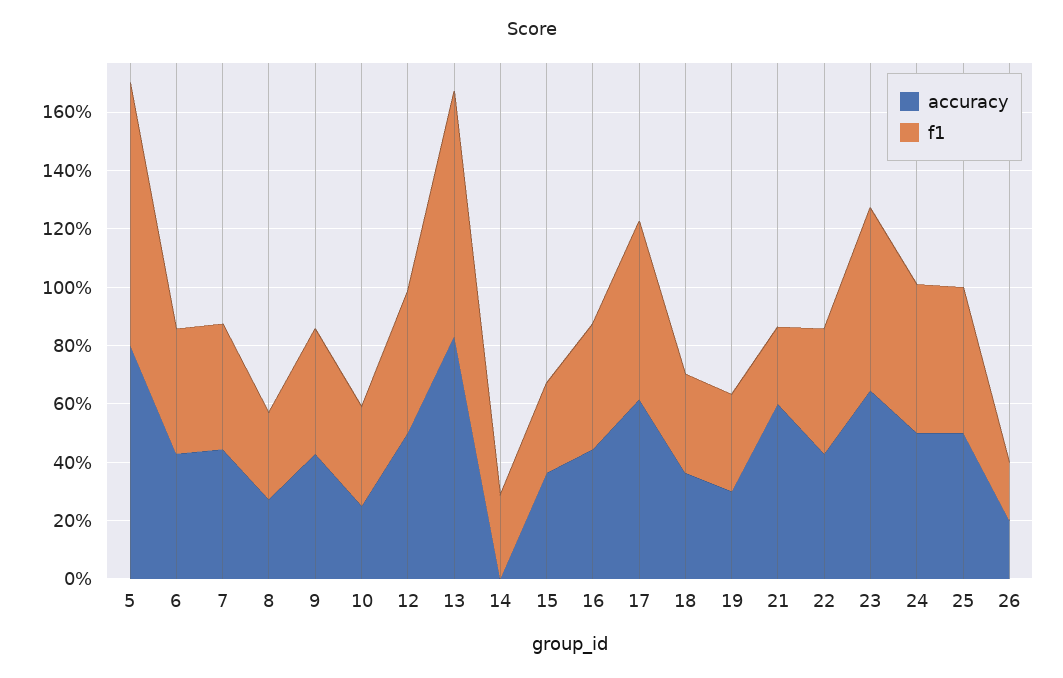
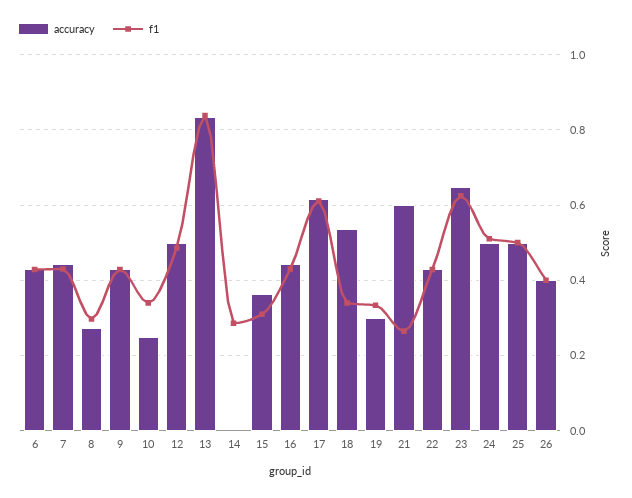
  {
    "accuracy": {
-     "5": 0.8,
      "6": 0.42,
      "7": 0.44,
      "8": 0.28,
      "9": 0.42,
      "10": 0.26,
      "12": 0.5,
      "13": 0.84,
      "14": 0,
      "15": 0.36,
      "16": 0.44,
      "17": 0.62,
-     "18": 0.35,
+     "18": 0.54,
      "19": 0.3,
      "21": 0.6,
      "22": 0.42,
      "23": 0.64,
      "24": 0.5,
      "25": 0.5,
-     "26": 0.2
+     "26": 0.4
    },
    "f1": {
-     "5": 0.9,
      "6": 0.42,
      "7": 0.44,
      "8": 0.3,
      "9": 0.42,
      "10": 0.34,
      "12": 0.48,
      "13": 0.84,
      "14": 0.28,
      "15": 0.3,
      "16": 0.44,
      "17": 0.62,
      "18": 0.34,
      "19": 0.34,
      "21": 0.26,
      "22": 0.42,
      "23": 0.62,
      "24": 0.52,
      "25": 0.5,
-     "26": 0.2
+     "26": 0.4
    }
  }

